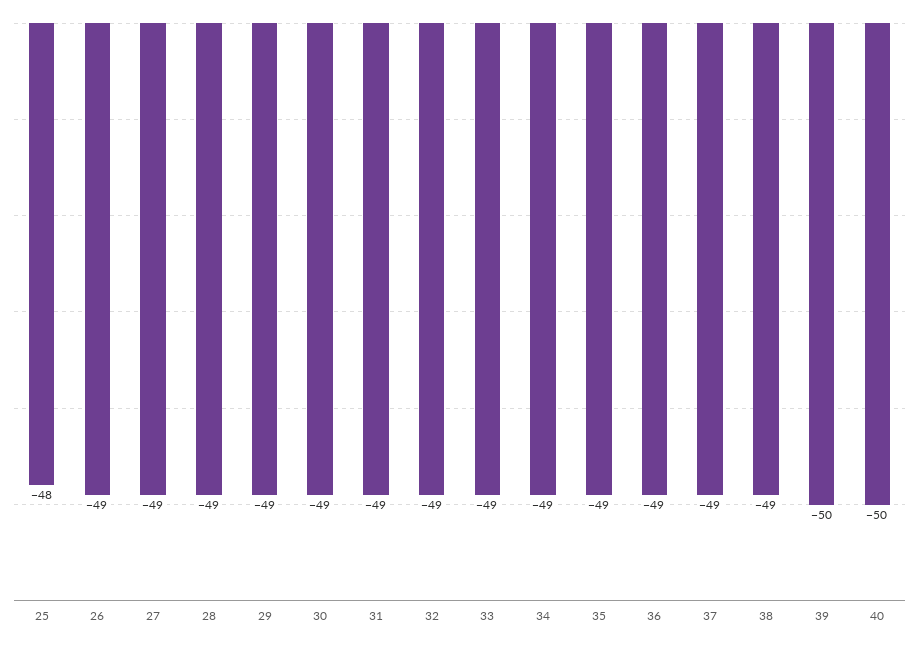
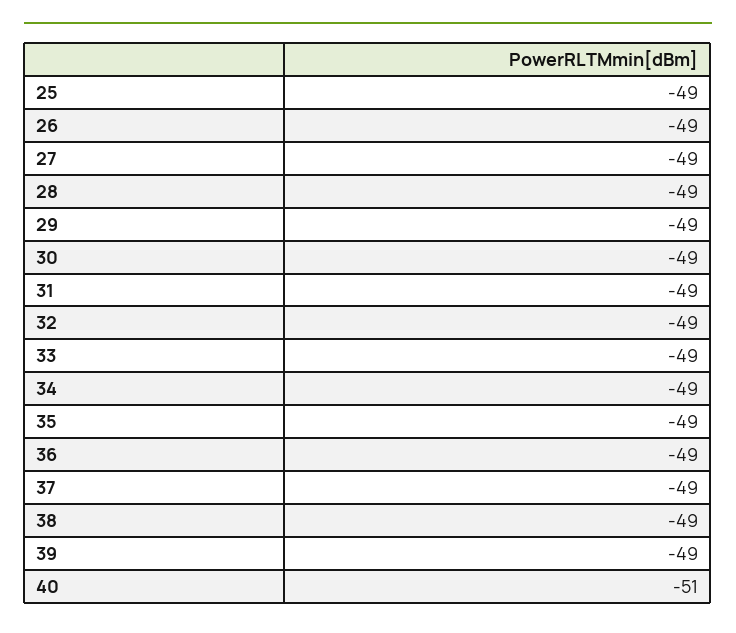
  {
-   "25": -48,
+   "25": -49,
    "26": -49,
    "27": -49,
    "28": -49,
    "29": -49,
    "30": -49,
    "31": -49,
    "32": -49,
    "33": -49,
    "34": -49,
    "35": -49,
    "36": -49,
    "37": -49,
    "38": -49,
-   "39": -50,
+   "39": -49,
-   "40": -50
+   "40": -51
  }

